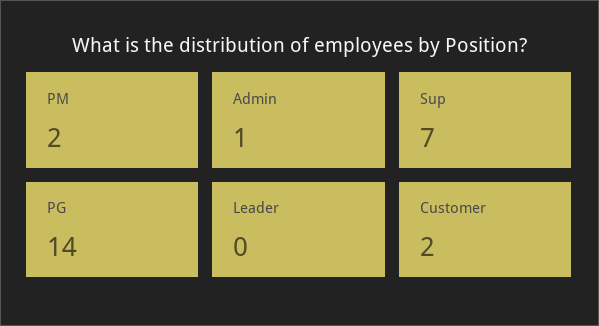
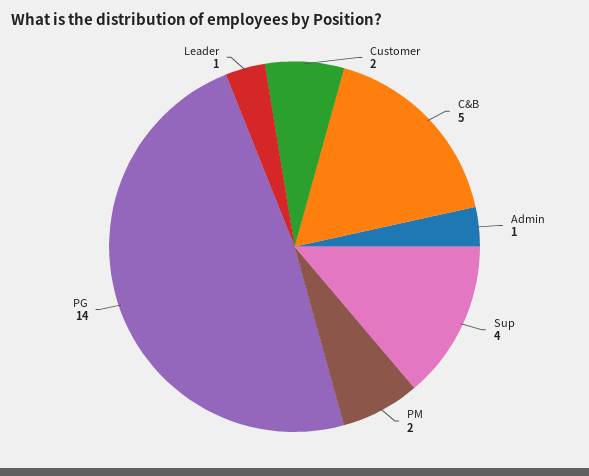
  {
    "PM": 2,
    "Admin": 1,
-   "Sup": 7,
+   "Sup": 4,
    "PG": 14,
-   "Leader": 0,
+   "Leader": 1,
-   "Customer": 2
+   "Customer": 2,
+   "C&B": 5
  }

